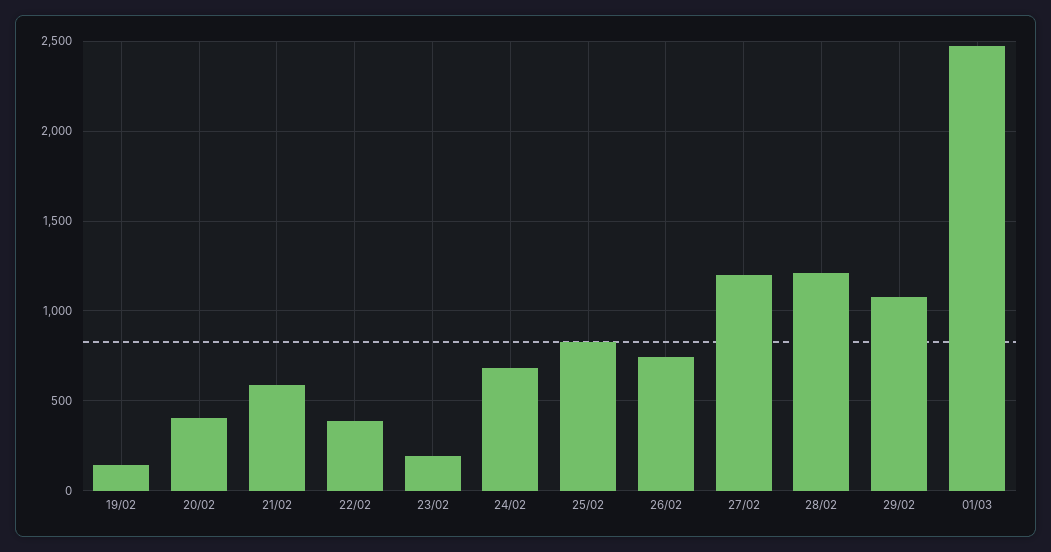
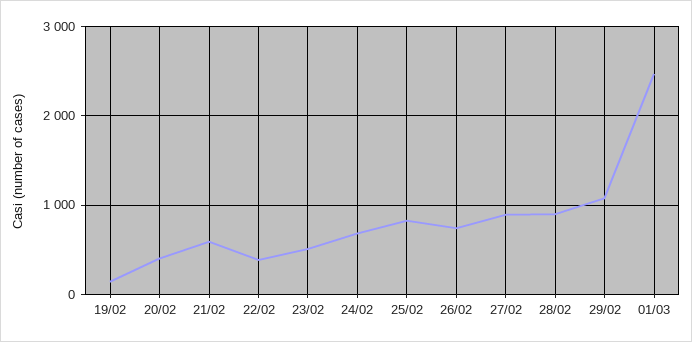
  {
    "19/02": 150,
    "20/02": 400,
    "21/02": 600,
    "22/02": 400,
-   "23/02": 200,
+   "23/02": 500,
    "24/02": 700,
    "25/02": 850,
    "26/02": 750,
-   "27/02": 1200,
+   "27/02": 900,
-   "28/02": 1200,
+   "28/02": 900,
    "29/02": 1100,
    "01/03": 2450
  }

